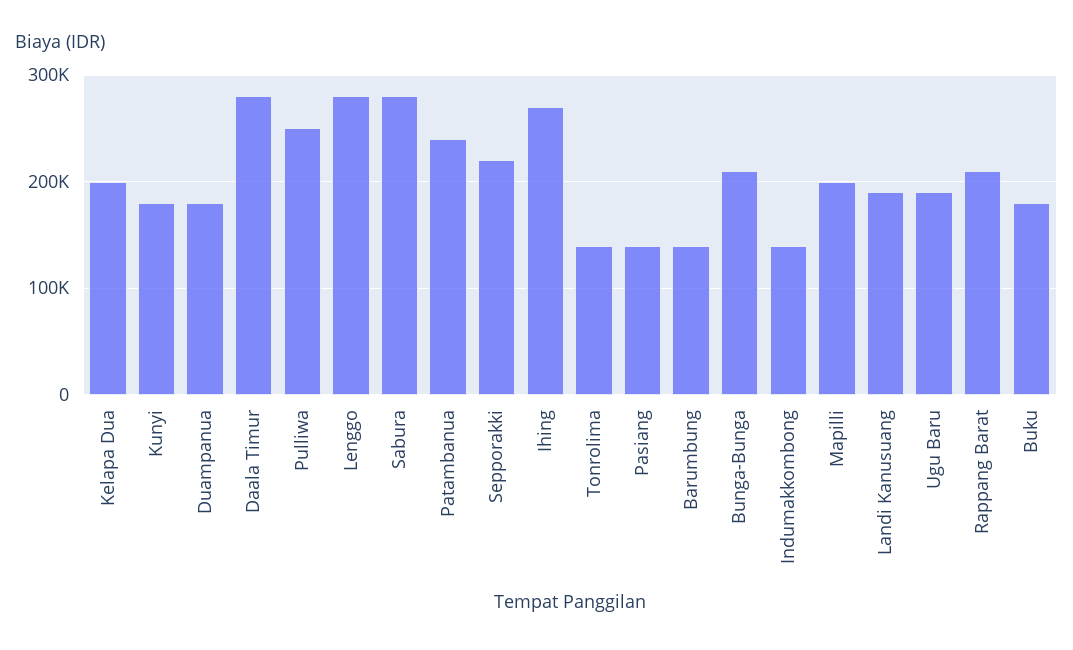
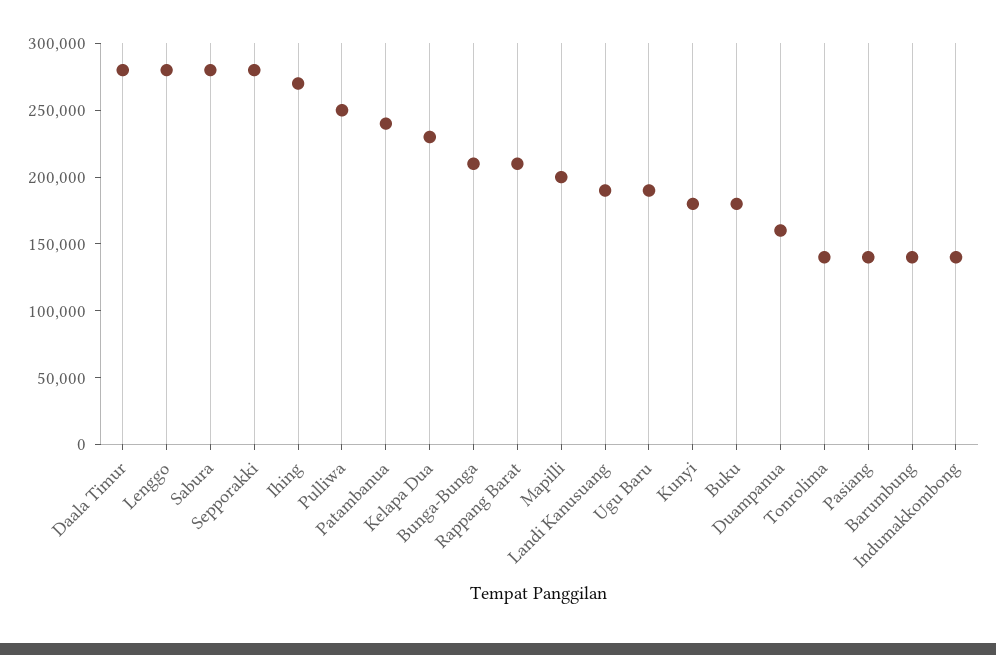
  {
-   "Kelapa Dua": 200000,
+   "Kelapa Dua": 230000,
    "Kunyi": 180000,
-   "Duampanua": 180000,
+   "Duampanua": 160000,
    "Daala Timur": 280000,
    "Pulliwa": 250000,
    "Lenggo": 280000,
    "Sabura": 280000,
    "Patambanua": 240000,
-   "Sepporakki": 220000,
+   "Sepporakki": 280000,
    "Ihing": 270000,
    "Tonrolima": 140000,
    "Pasiang": 140000,
    "Barumbung": 140000,
    "Bunga-Bunga": 210000,
    "Indumakkombong": 140000,
    "Mapilli": 200000,
    "Landi Kanusuang": 190000,
    "Ugu Baru": 190000,
    "Rappang Barat": 210000,
    "Buku": 180000
  }

